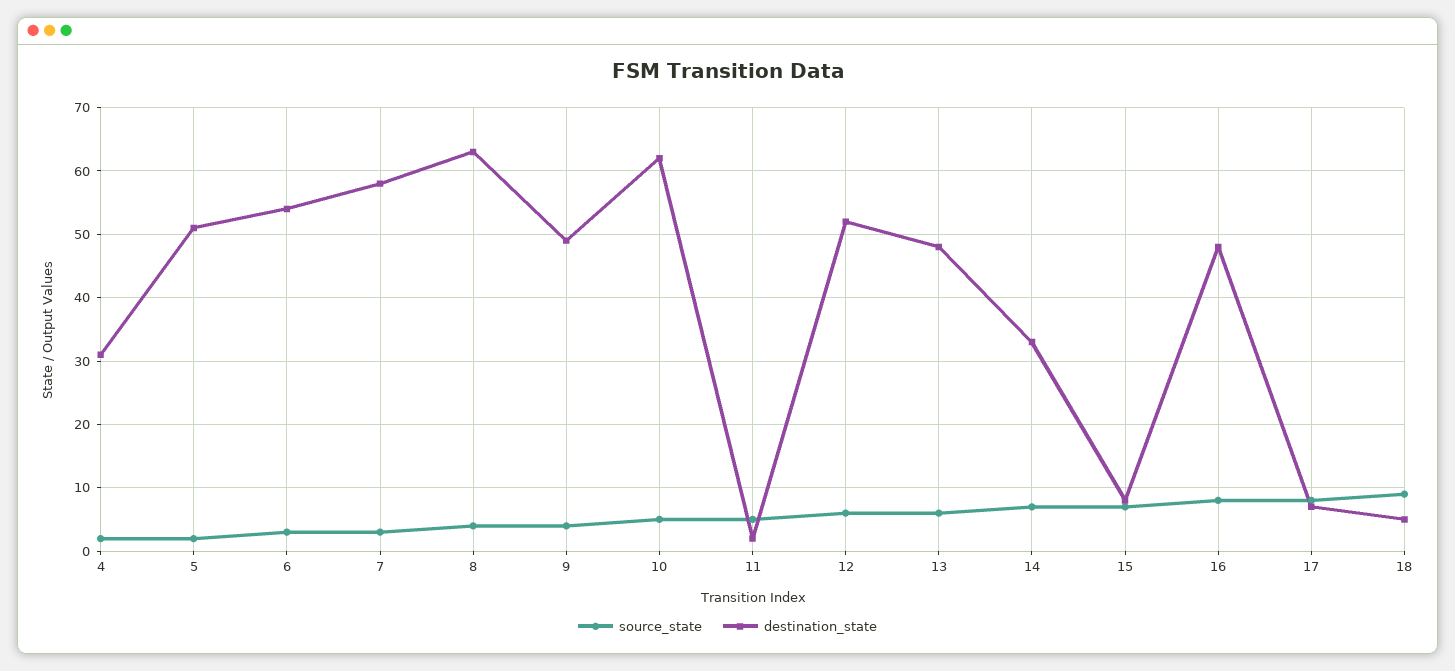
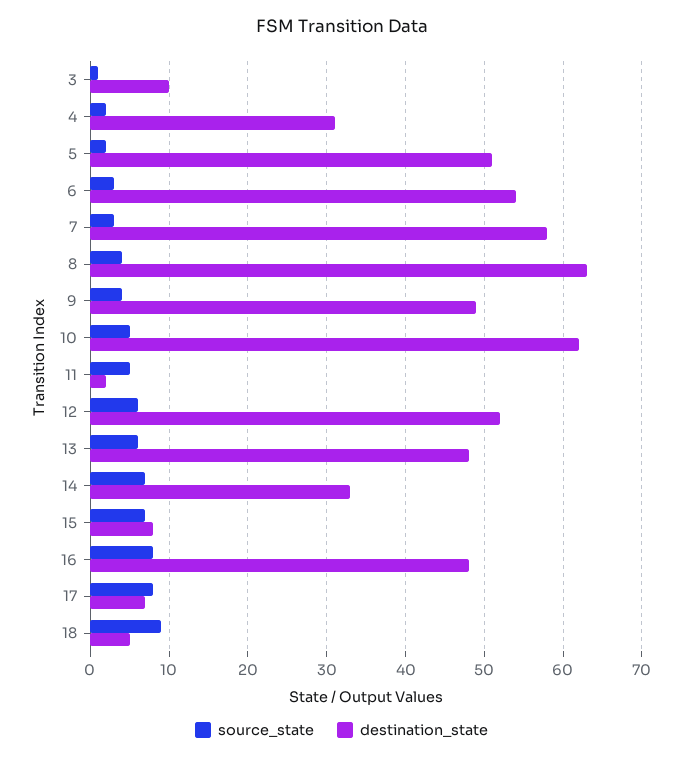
  {
    "source_state": {
      "4": 2,
      "5": 2,
      "6": 3,
      "7": 3,
      "8": 4,
      "9": 4,
      "10": 5,
      "11": 5,
      "12": 6,
      "13": 6,
      "14": 7,
      "15": 7,
      "16": 8,
      "17": 8,
-     "18": 9
+     "18": 9,
+     "3": 1
    },
    "destination_state": {
      "4": 31,
      "5": 51,
      "6": 54,
      "7": 58,
      "8": 63,
      "9": 49,
      "10": 62,
      "11": 2,
      "12": 52,
      "13": 48,
      "14": 33,
      "15": 8,
      "16": 48,
      "17": 7,
-     "18": 5
+     "18": 5,
+     "3": 10
    }
  }

